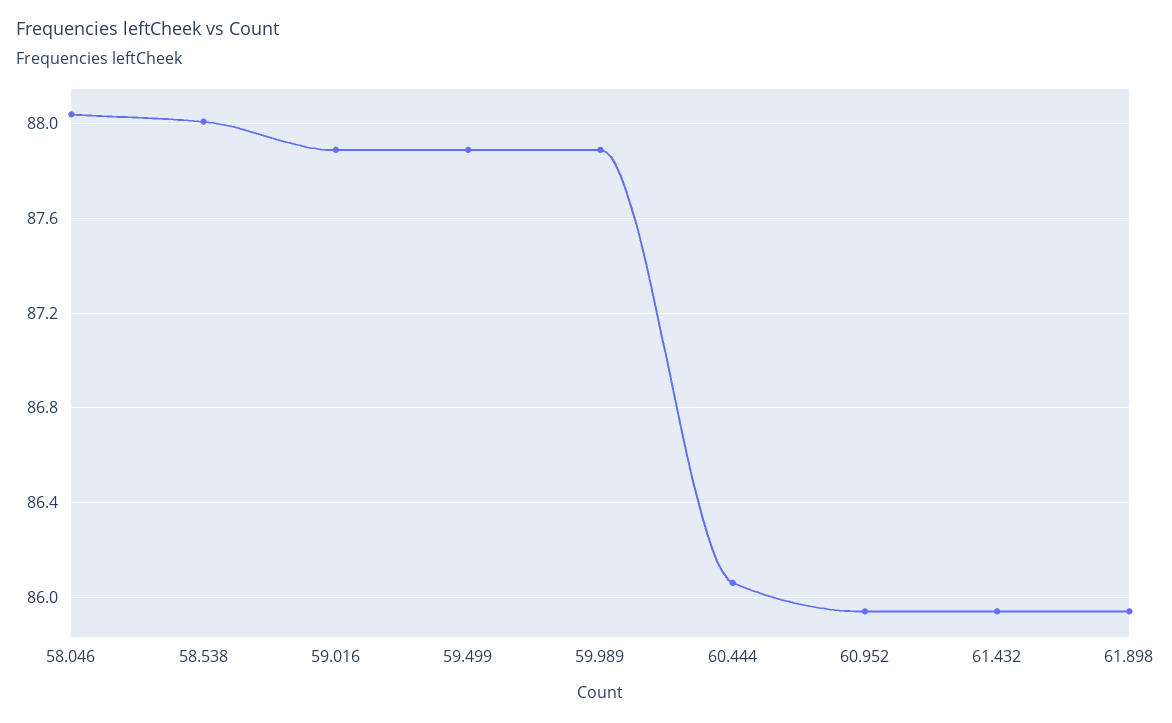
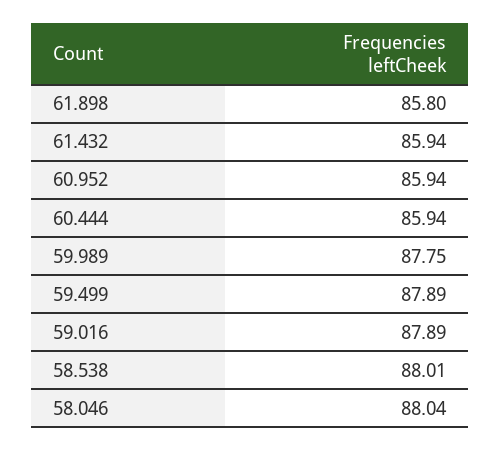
  {
    "58.046": 88.04,
    "58.538": 88.01,
    "59.016": 87.89,
    "59.499": 87.89,
-   "59.989": 87.9,
+   "59.989": 87.75,
-   "60.444": 86.05,
+   "60.444": 85.94,
    "60.952": 85.94,
    "61.432": 85.94,
-   "61.898": 85.95
+   "61.898": 85.8
  }

